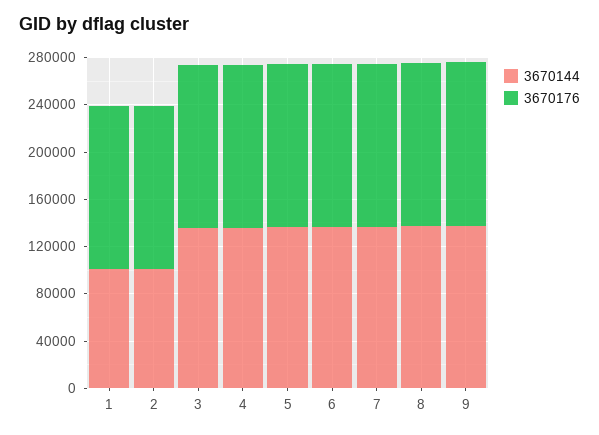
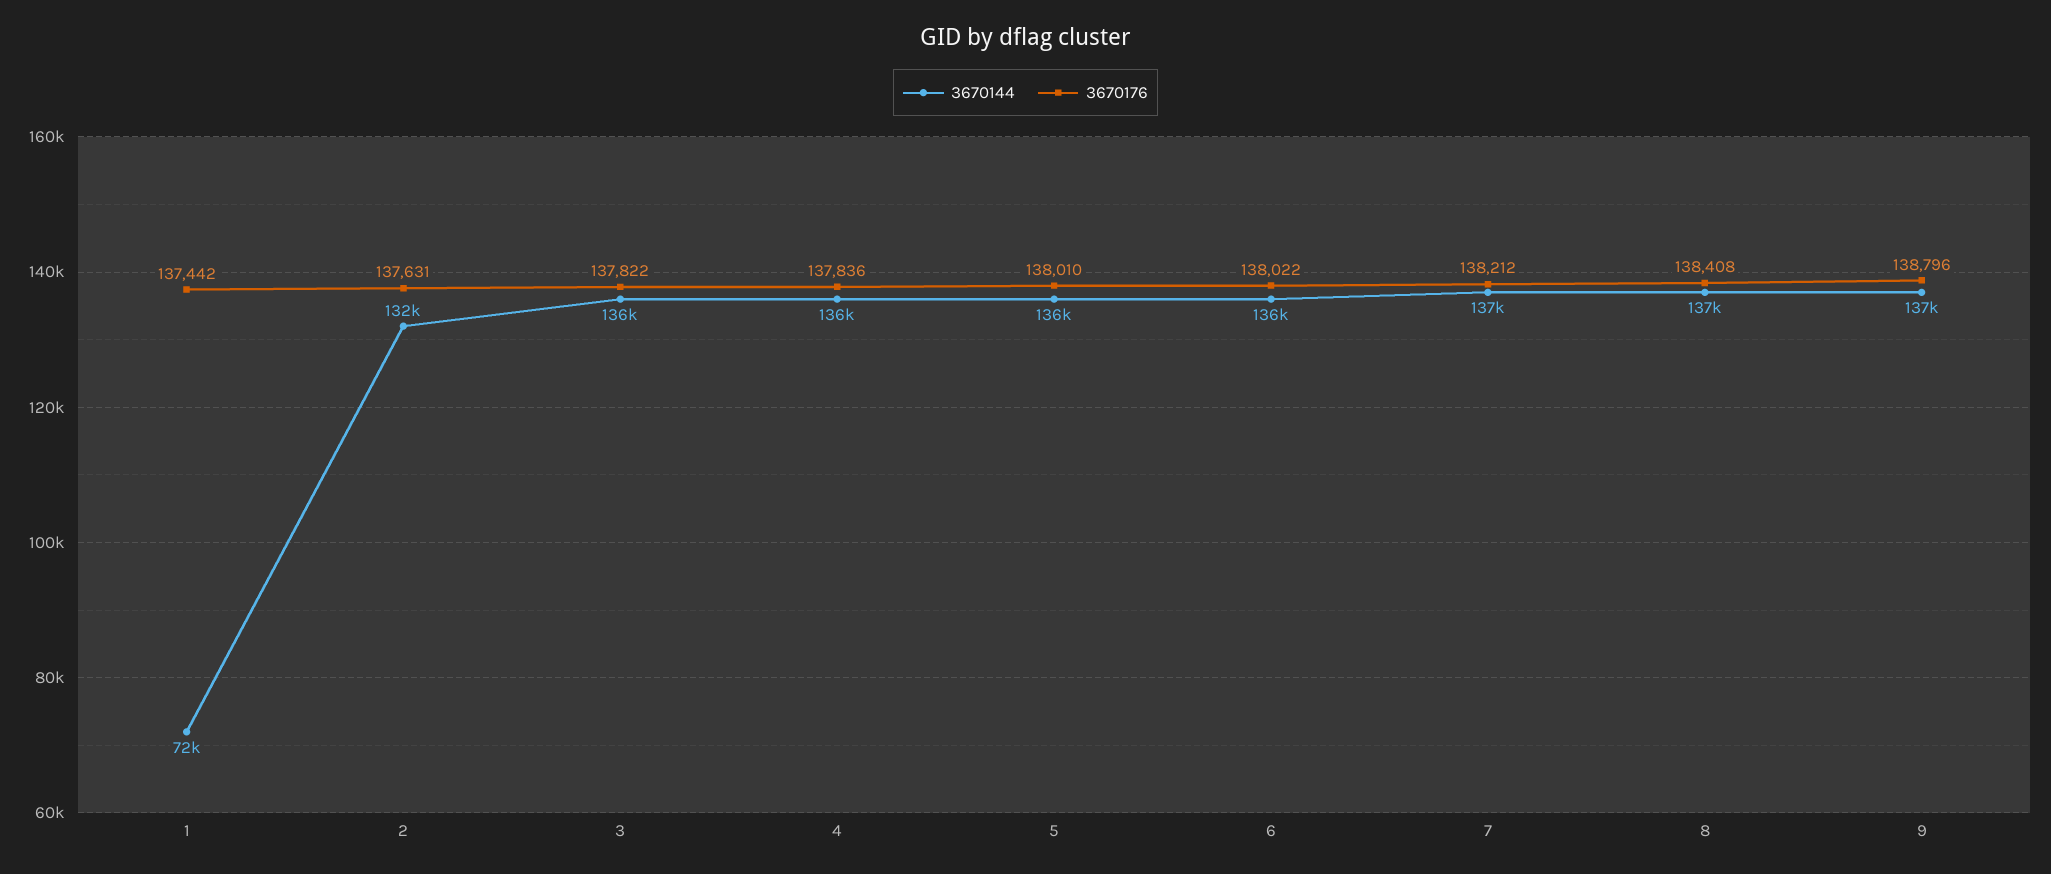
  {
    "3670144": {
-     "1": 100000,
+     "1": 72000,
-     "2": 100000,
+     "2": 132000,
      "3": 136000,
      "4": 136000,
      "5": 136000,
      "6": 136000,
      "7": 137000,
      "8": 137000,
      "9": 137000
    },
    "3670176": {
      "1": 137442,
      "2": 137631,
      "3": 137822,
      "4": 137836,
      "5": 138010,
      "6": 138022,
      "7": 138212,
      "8": 138408,
      "9": 138796
    }
  }

